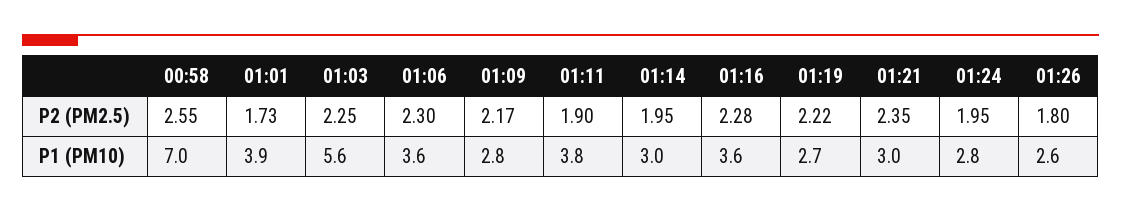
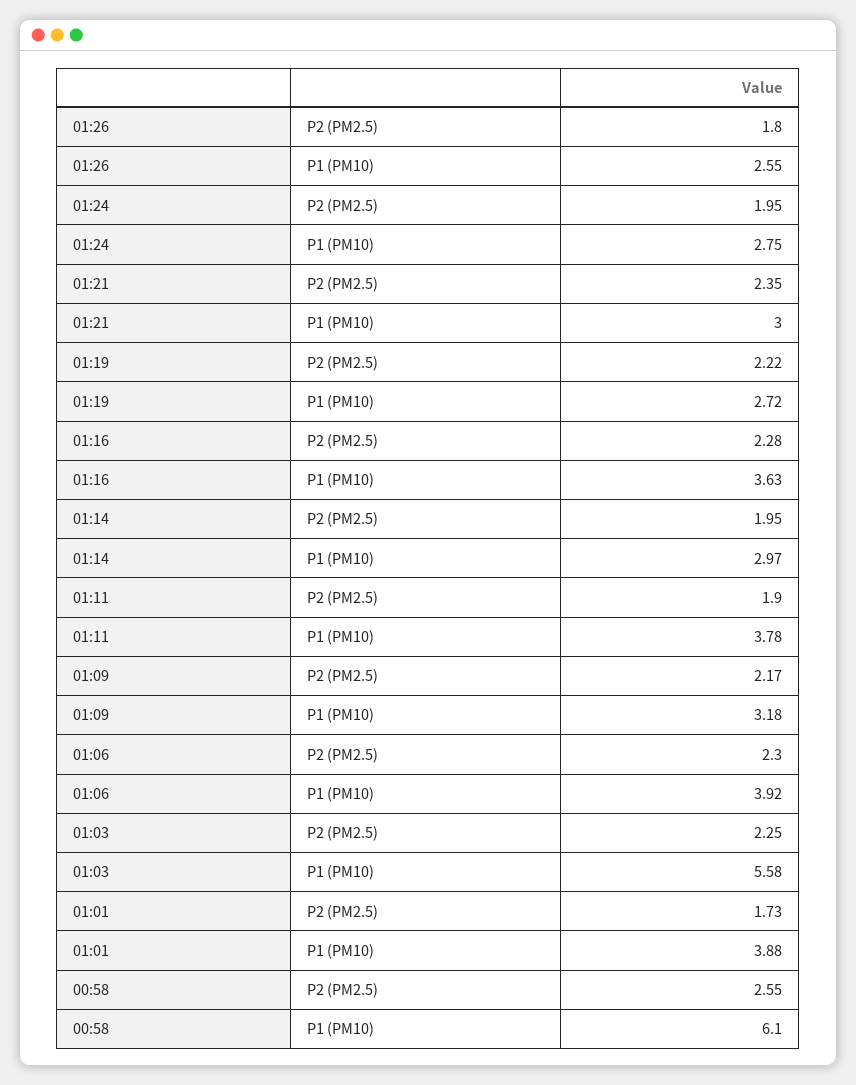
  {
    "00:58": {
      "P2 (PM2.5)": 2.55,
-     "P1 (PM10)": 7
+     "P1 (PM10)": 6.1
    },
    "01:01": {
      "P2 (PM2.5)": 1.73,
      "P1 (PM10)": 3.88
    },
    "01:03": {
      "P2 (PM2.5)": 2.25,
      "P1 (PM10)": 5.58
    },
    "01:06": {
      "P2 (PM2.5)": 2.3,
-     "P1 (PM10)": 3.6
+     "P1 (PM10)": 3.92
    },
    "01:09": {
      "P2 (PM2.5)": 2.17,
-     "P1 (PM10)": 2.8
+     "P1 (PM10)": 3.18
    },
    "01:11": {
      "P2 (PM2.5)": 1.9,
      "P1 (PM10)": 3.78
    },
    "01:14": {
      "P2 (PM2.5)": 1.95,
      "P1 (PM10)": 2.97
    },
    "01:16": {
      "P2 (PM2.5)": 2.28,
      "P1 (PM10)": 3.63
    },
    "01:19": {
      "P2 (PM2.5)": 2.22,
      "P1 (PM10)": 2.72
    },
    "01:21": {
      "P2 (PM2.5)": 2.35,
      "P1 (PM10)": 3
    },
    "01:24": {
      "P2 (PM2.5)": 1.95,
      "P1 (PM10)": 2.75
    },
    "01:26": {
      "P2 (PM2.5)": 1.8,
      "P1 (PM10)": 2.55
    }
  }

